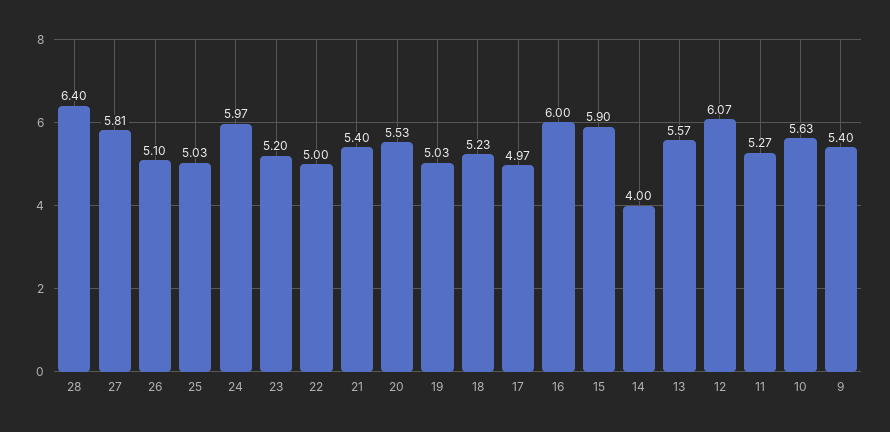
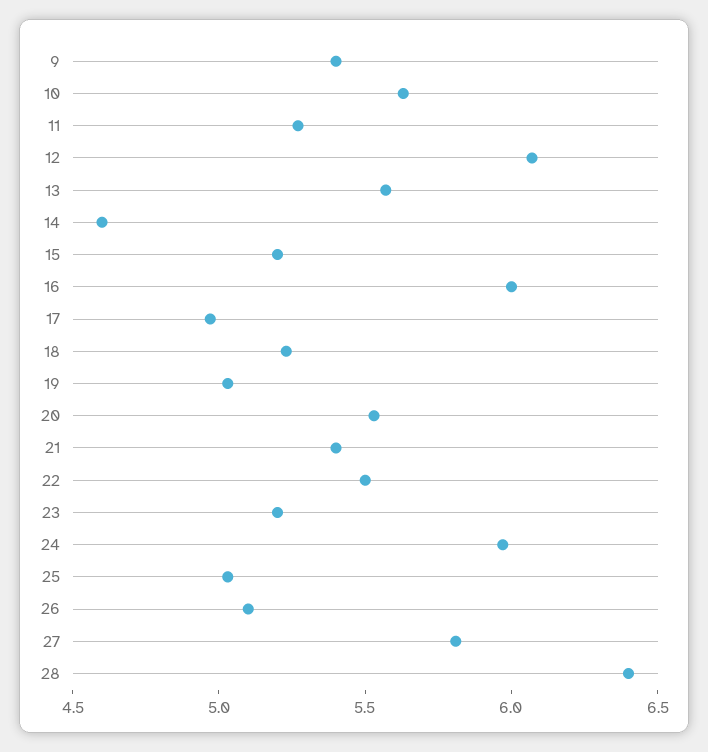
  {
    "28": 6.4,
    "27": 5.81,
    "26": 5.1,
    "25": 5.03,
    "24": 5.97,
    "23": 5.2,
-   "22": 5,
+   "22": 5.5,
    "21": 5.4,
    "20": 5.53,
    "19": 5.03,
    "18": 5.23,
    "17": 4.97,
    "16": 6,
-   "15": 5.9,
+   "15": 5.2,
-   "14": 4,
+   "14": 4.6,
    "13": 5.57,
    "12": 6.07,
    "11": 5.27,
    "10": 5.63,
    "9": 5.4
  }

